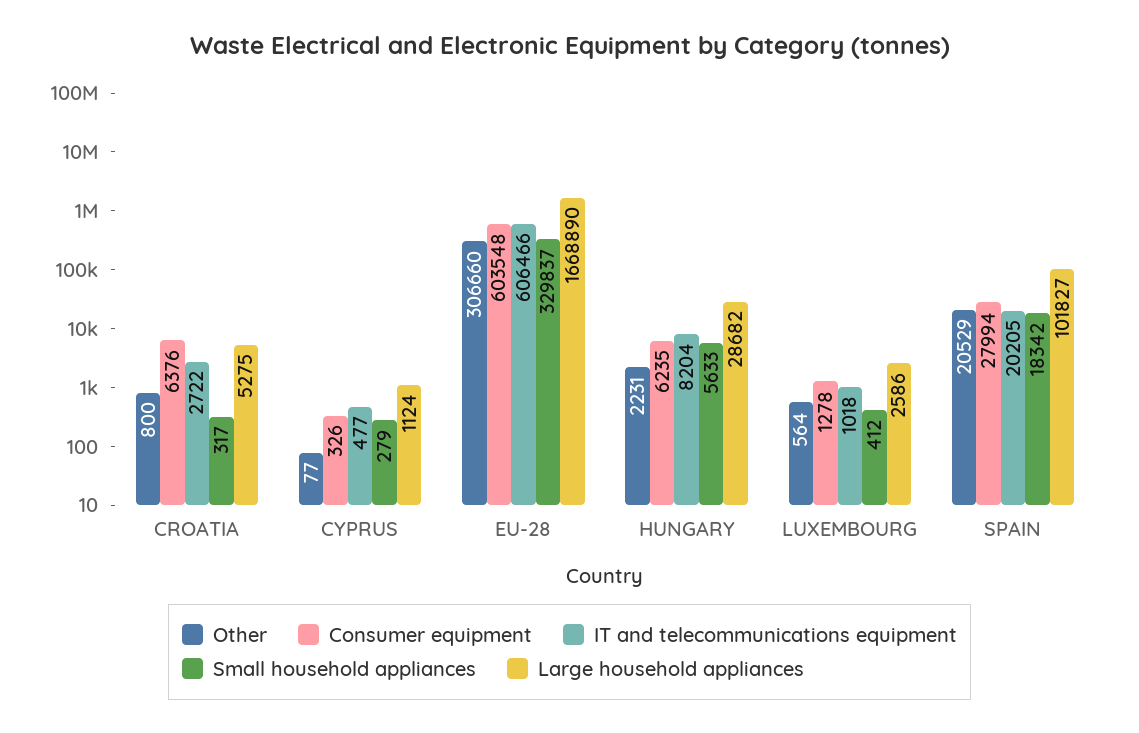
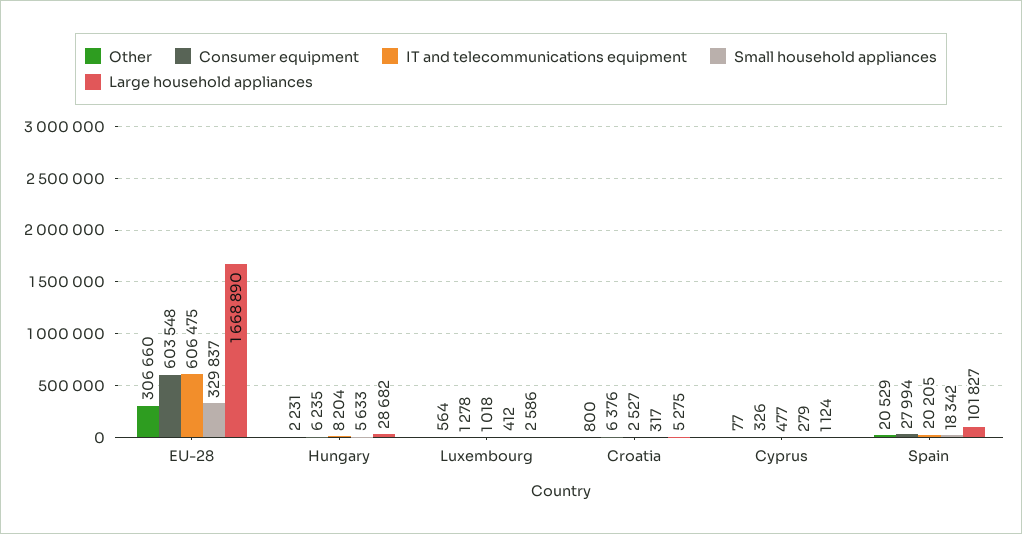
  {
    "Other": {
      "CROATIA": 800,
      "CYPRUS": 77,
      "EU-28": 306660,
      "HUNGARY": 2231,
      "LUXEMBOURG": 564,
      "SPAIN": 20529
    },
    "Consumer equipment": {
      "CROATIA": 6376,
      "CYPRUS": 326,
      "EU-28": 603548,
      "HUNGARY": 6235,
      "LUXEMBOURG": 1278,
      "SPAIN": 27994
    },
    "IT and telecommunications equipment": {
-     "CROATIA": 2722,
+     "CROATIA": 2527,
      "CYPRUS": 477,
-     "EU-28": 606466,
+     "EU-28": 606475,
      "HUNGARY": 8204,
      "LUXEMBOURG": 1018,
      "SPAIN": 20205
    },
    "Small household appliances": {
      "CROATIA": 317,
      "CYPRUS": 279,
      "EU-28": 329837,
      "HUNGARY": 5633,
      "LUXEMBOURG": 412,
      "SPAIN": 18342
    },
    "Large household appliances": {
      "CROATIA": 5275,
      "CYPRUS": 1124,
      "EU-28": 1668890,
      "HUNGARY": 28682,
      "LUXEMBOURG": 2586,
      "SPAIN": 101827
    }
  }

